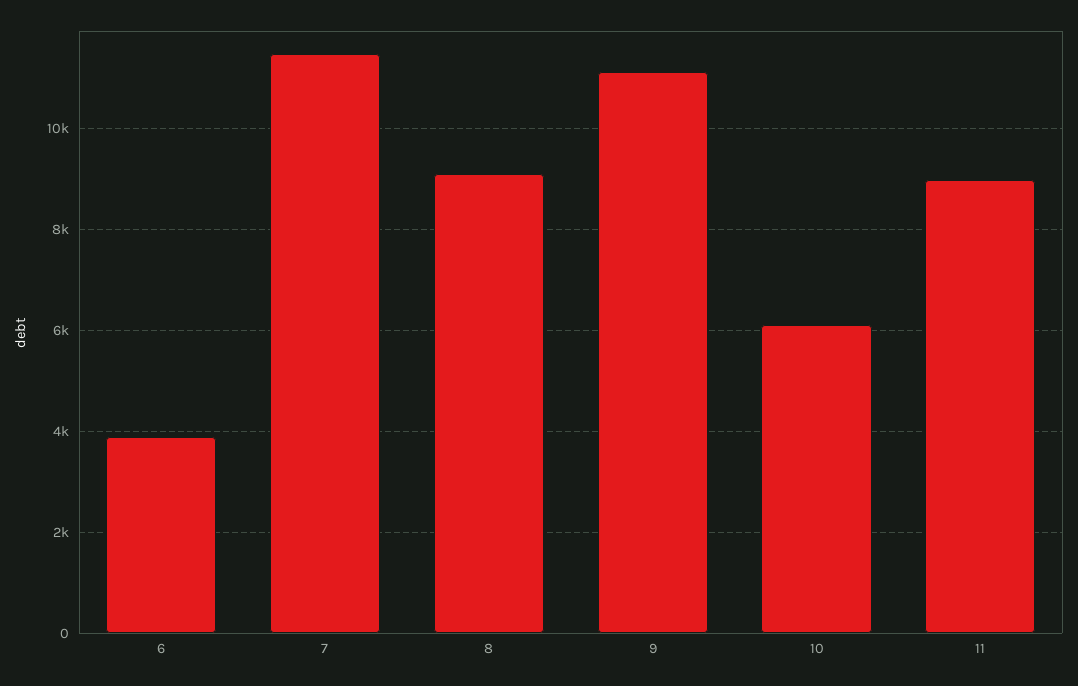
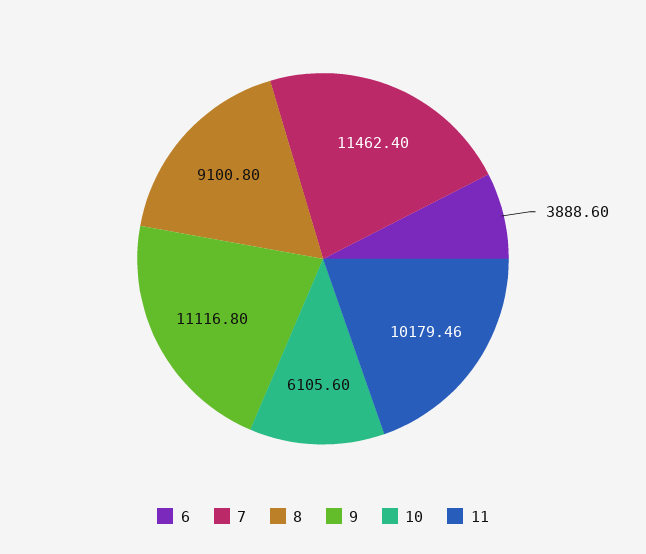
  {
    "6": 3888.6,
    "7": 11462.4,
    "8": 9100.8,
    "9": 11116.8,
    "10": 6105.6,
-   "11": 9000
+   "11": 10179.46
  }

